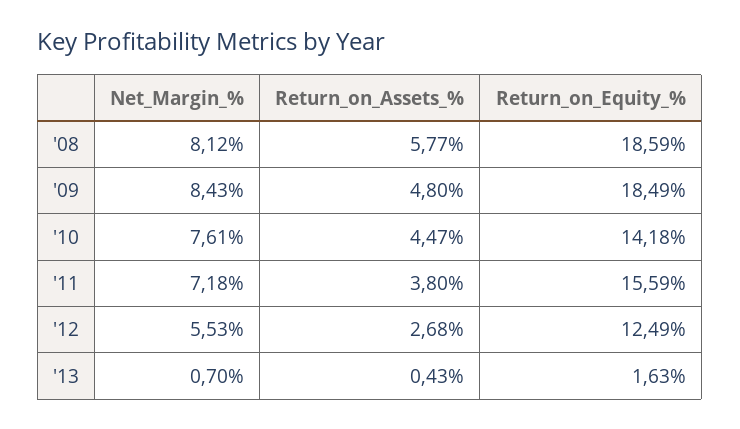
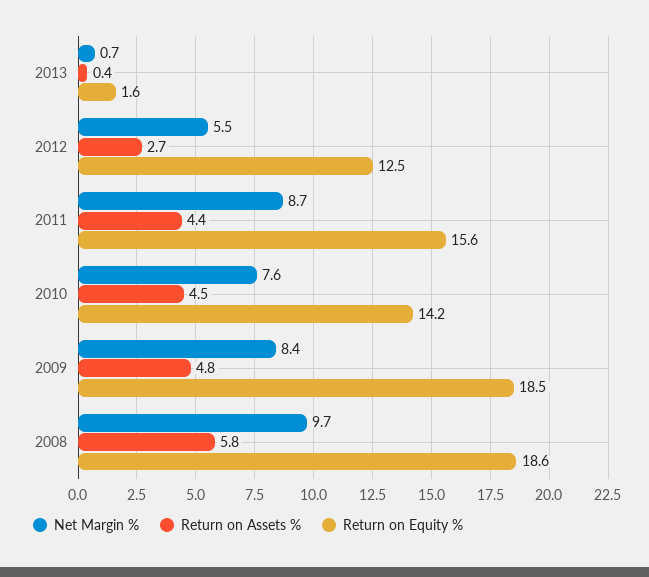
  {
    "Net_Margin_%": {
-     "'08": 8.12,
+     "'08": 9.7,
      "'09": 8.43,
      "'10": 7.61,
-     "'11": 7.18,
+     "'11": 8.7,
      "'12": 5.53,
      "'13": 0.7
    },
    "Return_on_Assets_%": {
      "'08": 5.77,
      "'09": 4.8,
      "'10": 4.47,
-     "'11": 3.8,
+     "'11": 4.4,
      "'12": 2.68,
      "'13": 0.43
    },
    "Return_on_Equity_%": {
      "'08": 18.59,
      "'09": 18.49,
      "'10": 14.18,
      "'11": 15.59,
      "'12": 12.49,
      "'13": 1.63
    }
  }

